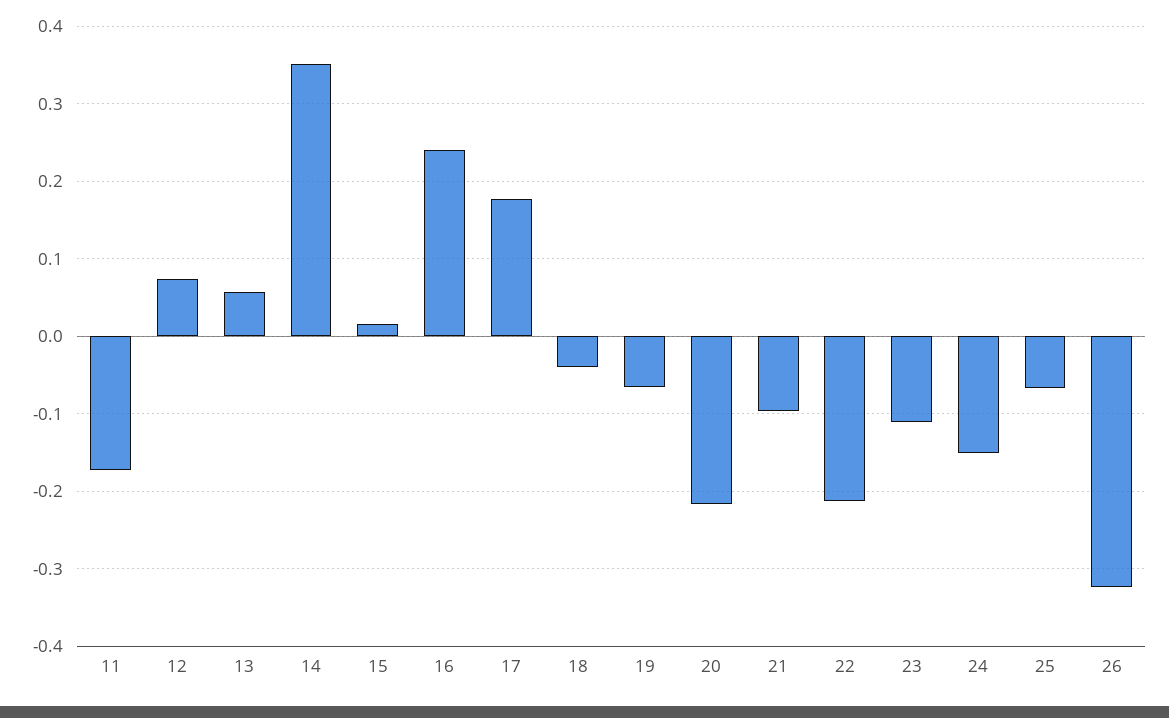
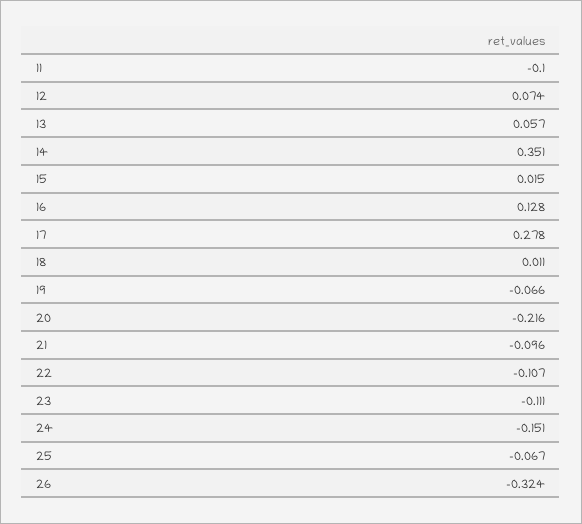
  {
-   "11": -0.17,
+   "11": -0.1,
    "12": 0.074,
    "13": 0.057,
    "14": 0.351,
    "15": 0.015,
-   "16": 0.24,
+   "16": 0.128,
-   "17": 0.18,
+   "17": 0.278,
-   "18": -0.04,
+   "18": 0.011,
    "19": -0.066,
    "20": -0.216,
    "21": -0.096,
-   "22": -0.21,
+   "22": -0.107,
    "23": -0.111,
    "24": -0.151,
    "25": -0.067,
    "26": -0.324
  }

